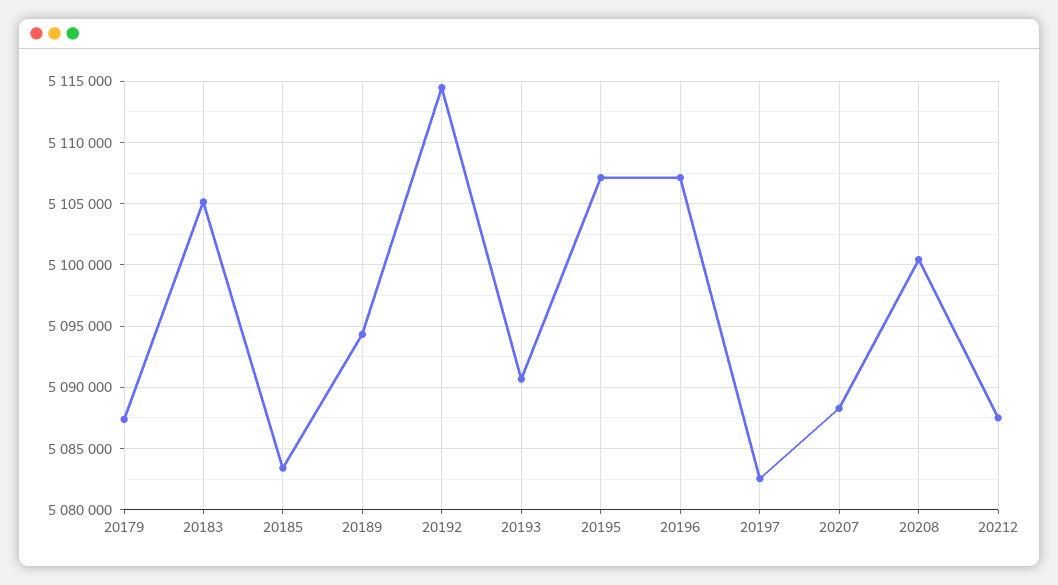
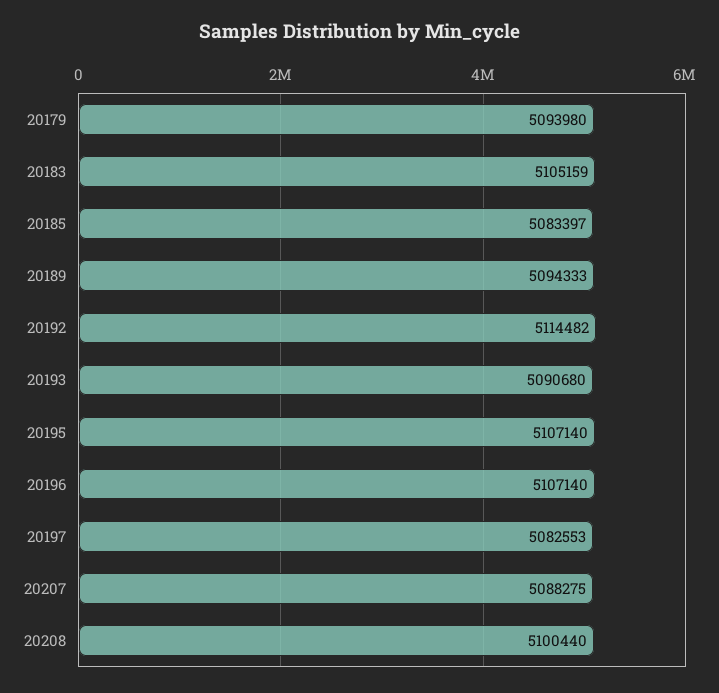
  {
-   "20179": 5087500,
+   "20179": 5093980,
    "20183": 5105159,
    "20185": 5083397,
    "20189": 5094333,
    "20192": 5114482,
    "20193": 5090680,
    "20195": 5107140,
    "20196": 5107140,
    "20197": 5082553,
    "20207": 5088275,
-   "20208": 5100440,
+   "20208": 5100440
-   "20212": 5087500
  }

